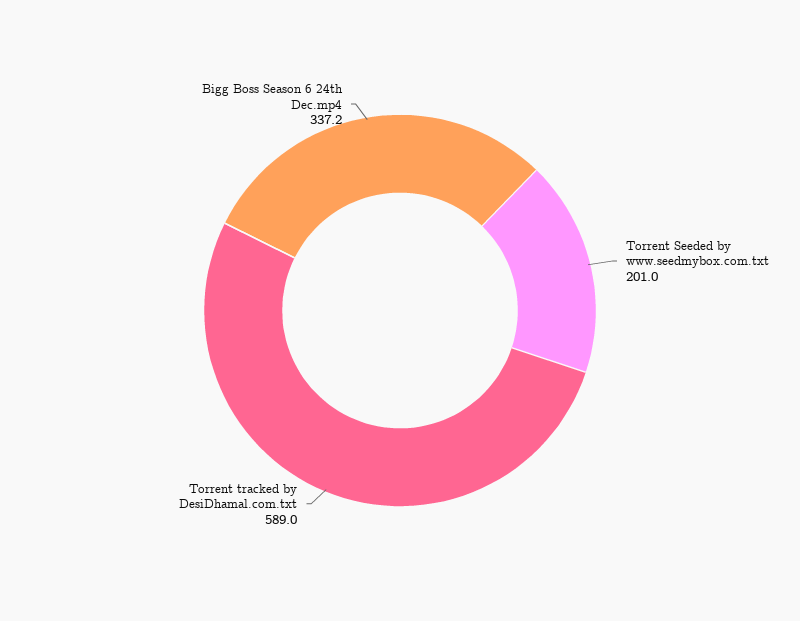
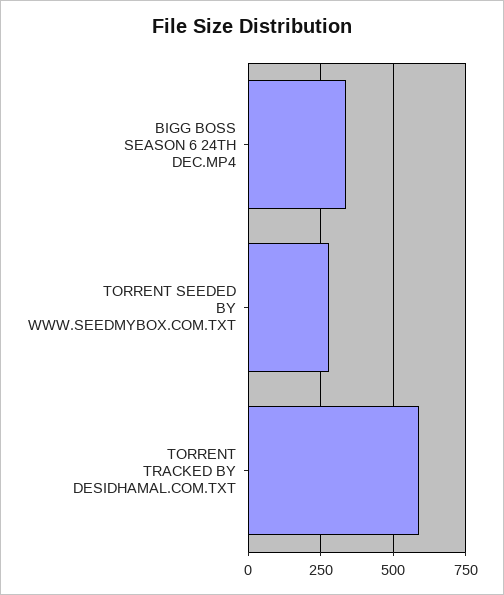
  {
-   "Torrent Seeded by www.seedmybox.com.txt": 201,
+   "Torrent Seeded by www.seedmybox.com.txt": 275,
    "Torrent tracked by DesiDhamal.com.txt": 589,
    "Bigg Boss Season 6 24th Dec.mp4": 337.2
  }

